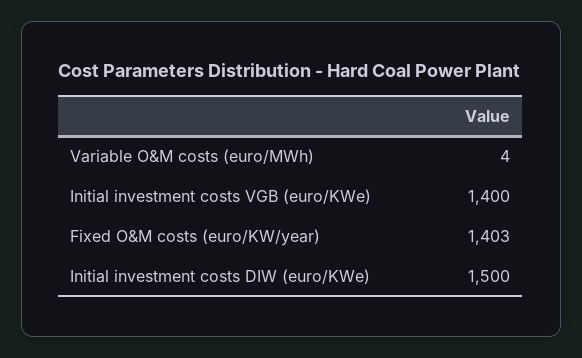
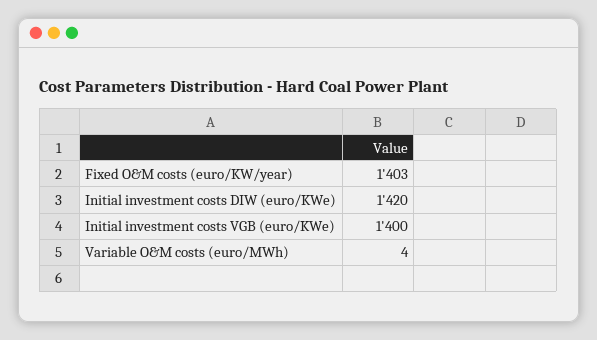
  {
    "Variable O&M costs (euro/MWh)": 4,
    "Initial investment costs VGB (euro/KWe)": 1400,
    "Fixed O&M costs (euro/KW/year)": 1403,
-   "Initial investment costs DIW (euro/KWe)": 1500
+   "Initial investment costs DIW (euro/KWe)": 1420
  }

